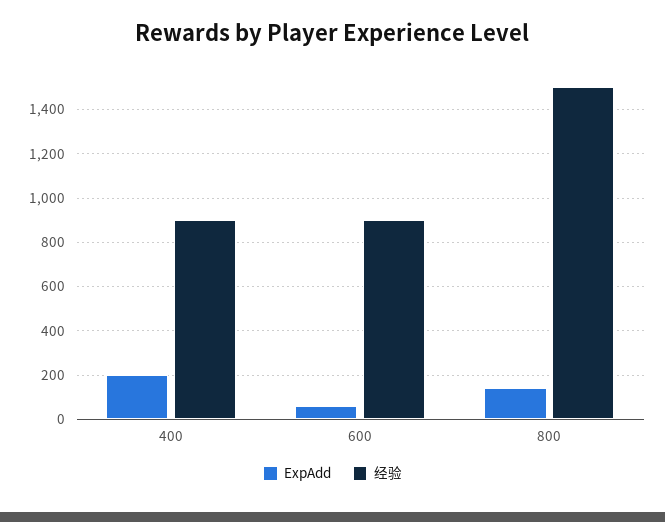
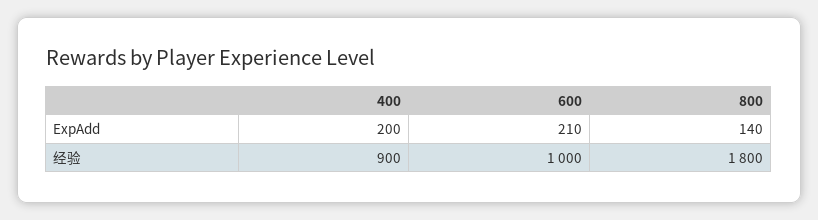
  {
    "ExpAdd": {
      "400": 200,
-     "600": 50,
+     "600": 210,
      "800": 140
    },
    "经验": {
      "400": 900,
-     "600": 900,
+     "600": 1000,
-     "800": 1500
+     "800": 1800
    }
  }

